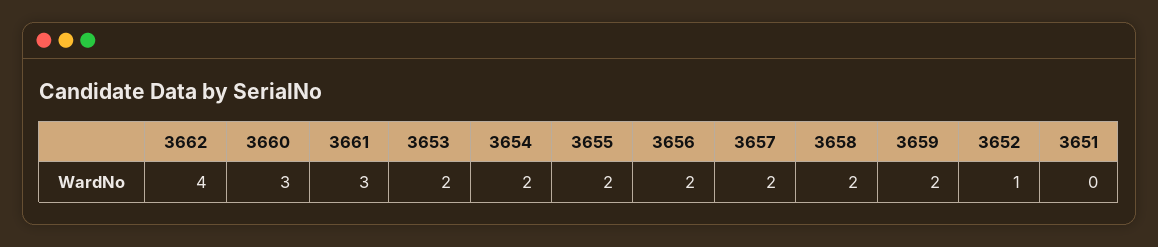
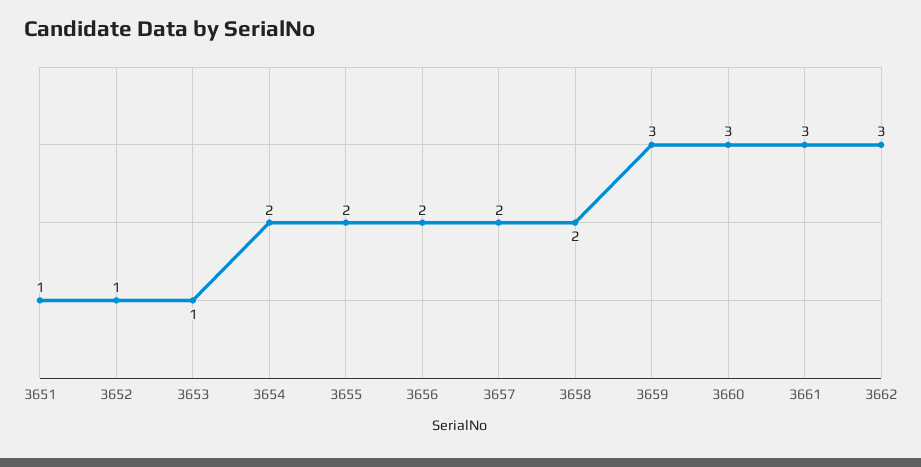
  {
-   "3662": 4,
+   "3662": 3,
    "3660": 3,
    "3661": 3,
-   "3653": 2,
+   "3653": 1,
    "3654": 2,
    "3655": 2,
    "3656": 2,
    "3657": 2,
    "3658": 2,
-   "3659": 2,
+   "3659": 3,
    "3652": 1,
-   "3651": 0
+   "3651": 1
  }

